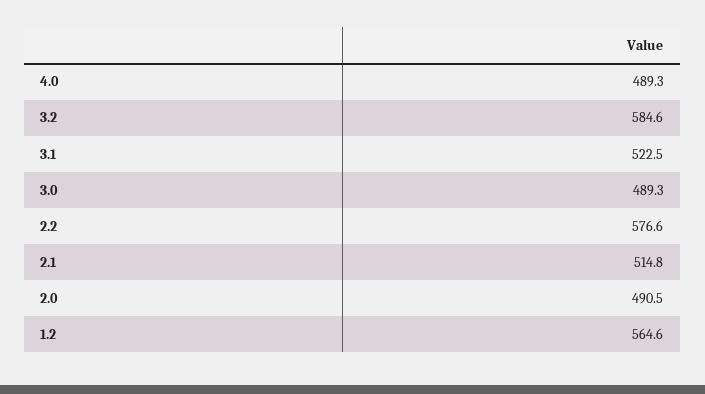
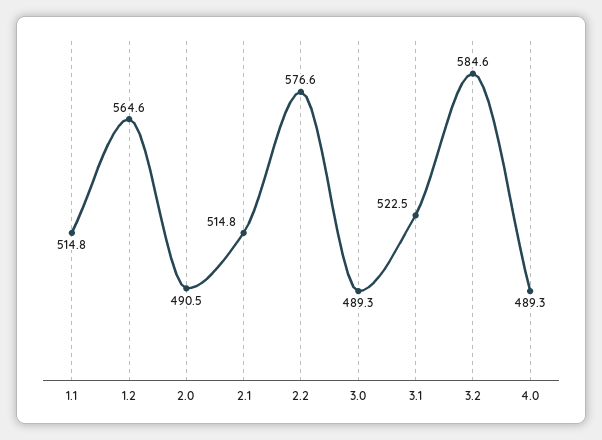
  {
    "4.0": 489.3,
    "3.2": 584.6,
    "3.1": 522.5,
    "3.0": 489.3,
    "2.2": 576.6,
    "2.1": 514.8,
    "2.0": 490.5,
-   "1.2": 564.6
+   "1.2": 564.6,
+   "1.1": 514.8
  }

